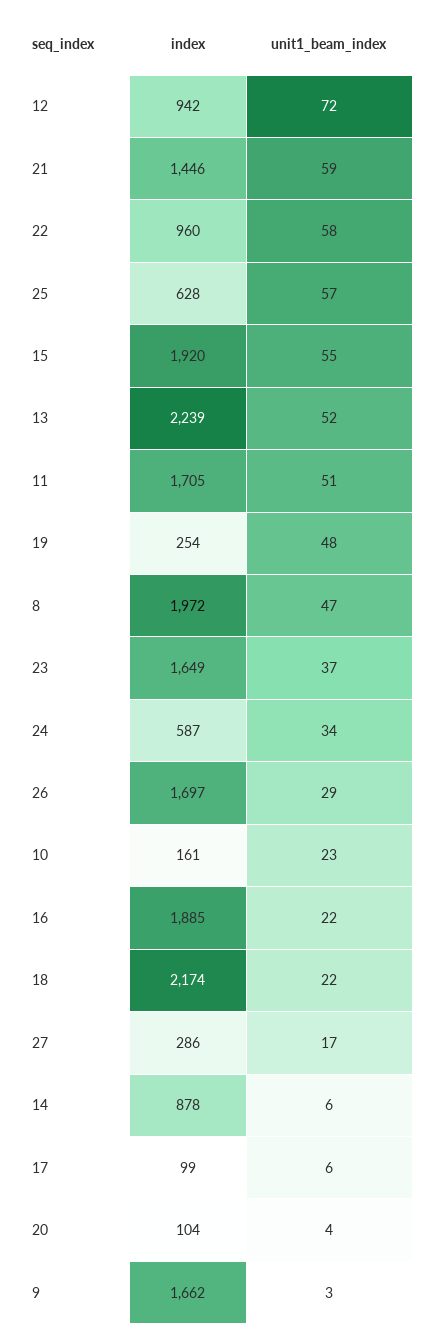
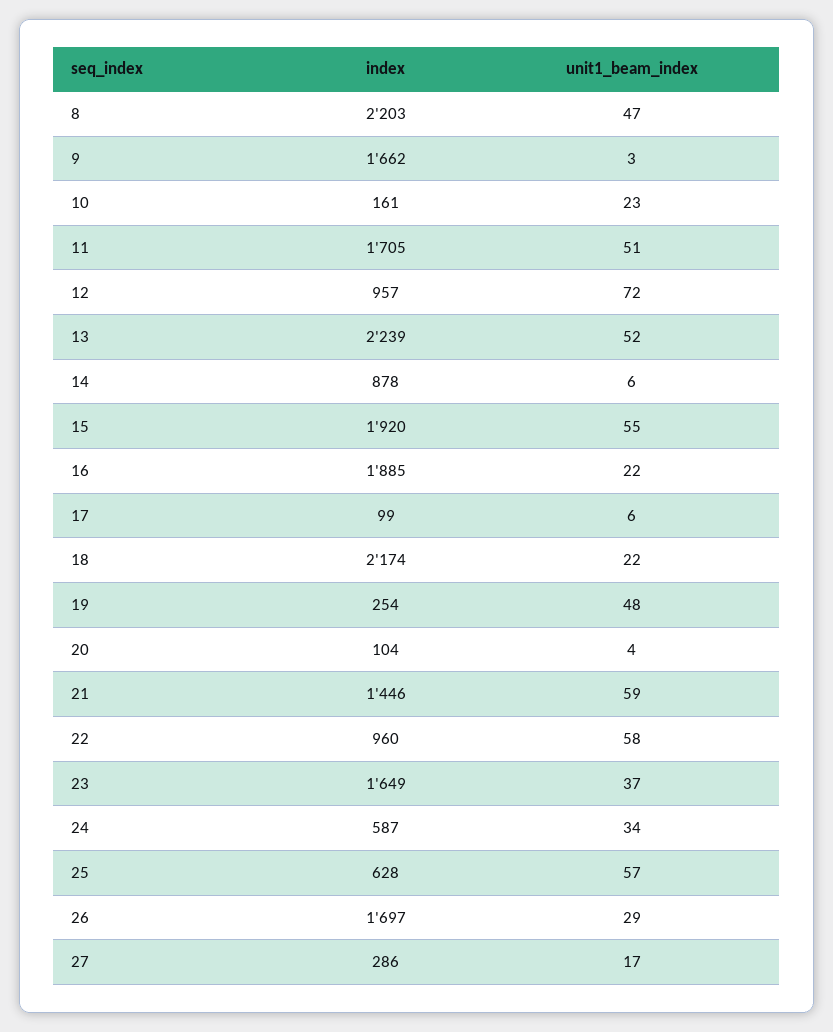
  {
    "index": {
-     "12": 942,
+     "12": 957,
      "21": 1446,
      "22": 960,
      "25": 628,
      "15": 1920,
      "13": 2239,
      "11": 1705,
      "19": 254,
-     "8": 1972,
+     "8": 2203,
      "23": 1649,
      "24": 587,
      "26": 1697,
      "10": 161,
      "16": 1885,
      "18": 2174,
      "27": 286,
      "14": 878,
      "17": 99,
      "20": 104,
      "9": 1662
    },
    "unit1_beam_index": {
      "12": 72,
      "21": 59,
      "22": 58,
      "25": 57,
      "15": 55,
      "13": 52,
      "11": 51,
      "19": 48,
      "8": 47,
      "23": 37,
      "24": 34,
      "26": 29,
      "10": 23,
      "16": 22,
      "18": 22,
      "27": 17,
      "14": 6,
      "17": 6,
      "20": 4,
      "9": 3
    }
  }

